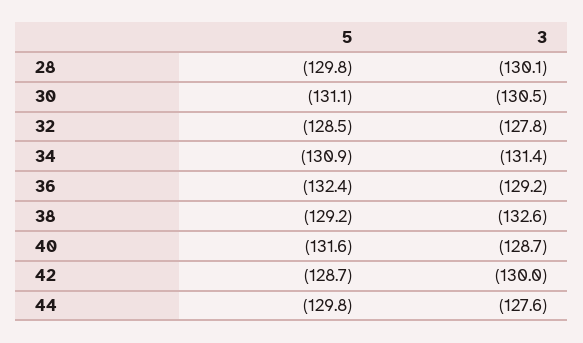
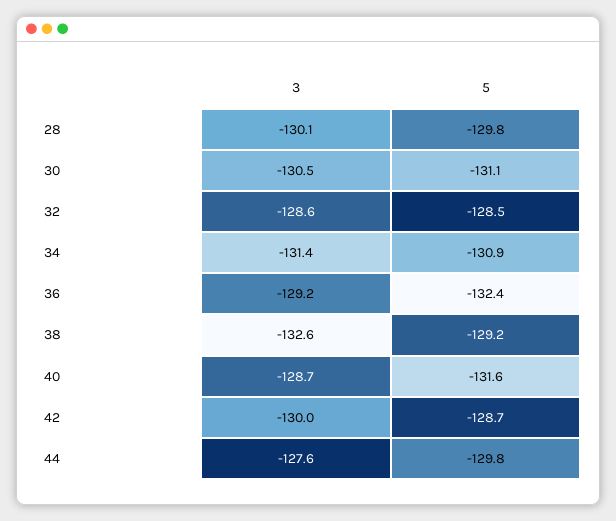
  {
    "5": {
      "28": -129.8,
      "30": -131.1,
      "32": -128.5,
      "34": -130.9,
      "36": -132.4,
      "38": -129.2,
      "40": -131.6,
      "42": -128.7,
      "44": -129.8
    },
    "3": {
      "28": -130.1,
      "30": -130.5,
-     "32": -127.8,
+     "32": -128.6,
      "34": -131.4,
      "36": -129.2,
      "38": -132.6,
      "40": -128.7,
      "42": -130,
      "44": -127.6
    }
  }

